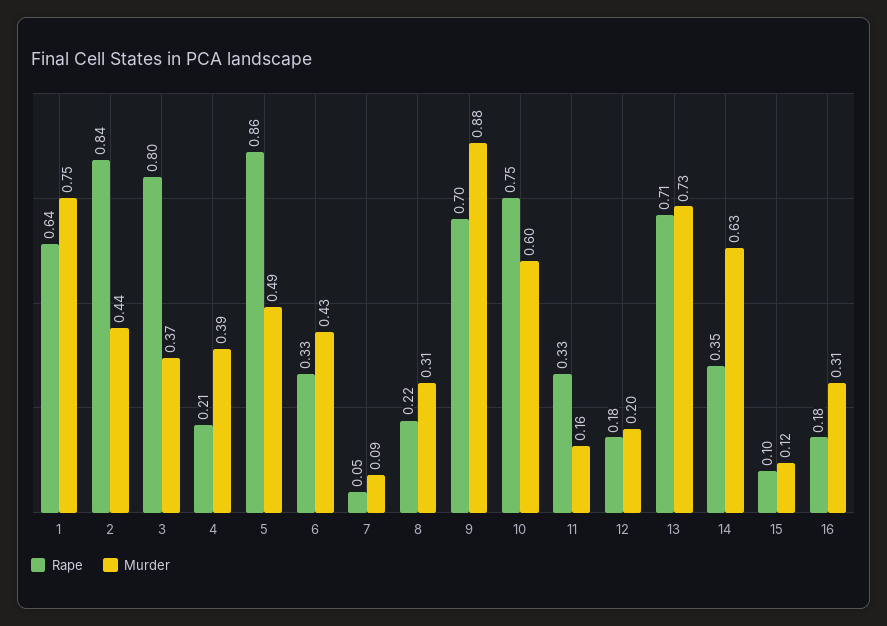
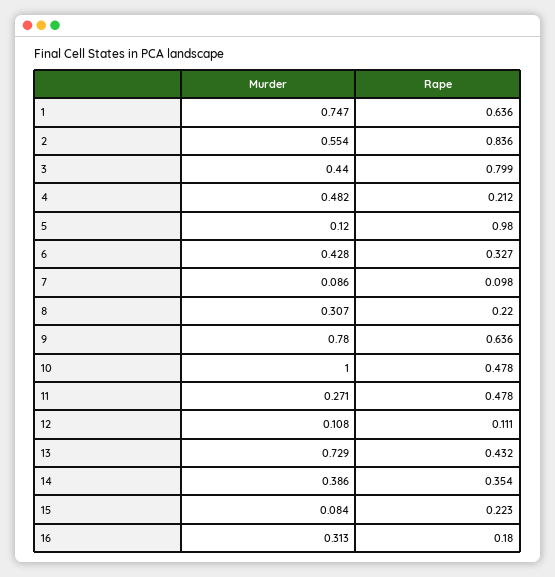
  {
    "Rape": {
      "1": 0.636,
      "2": 0.836,
      "3": 0.799,
      "4": 0.212,
-     "5": 0.86,
+     "5": 0.98,
      "6": 0.327,
-     "7": 0.05,
+     "7": 0.098,
      "8": 0.22,
-     "9": 0.7,
+     "9": 0.636,
-     "10": 0.75,
+     "10": 0.478,
-     "11": 0.33,
+     "11": 0.478,
-     "12": 0.18,
+     "12": 0.111,
-     "13": 0.71,
+     "13": 0.432,
      "14": 0.354,
-     "15": 0.1,
+     "15": 0.223,
      "16": 0.18
    },
    "Murder": {
      "1": 0.747,
-     "2": 0.44,
+     "2": 0.554,
-     "3": 0.37,
+     "3": 0.44,
-     "4": 0.39,
+     "4": 0.482,
-     "5": 0.49,
+     "5": 0.12,
      "6": 0.428,
      "7": 0.086,
      "8": 0.307,
-     "9": 0.88,
+     "9": 0.78,
-     "10": 0.6,
+     "10": 1,
-     "11": 0.16,
+     "11": 0.271,
-     "12": 0.2,
+     "12": 0.108,
      "13": 0.729,
-     "14": 0.63,
+     "14": 0.386,
-     "15": 0.12,
+     "15": 0.084,
      "16": 0.313
    }
  }

